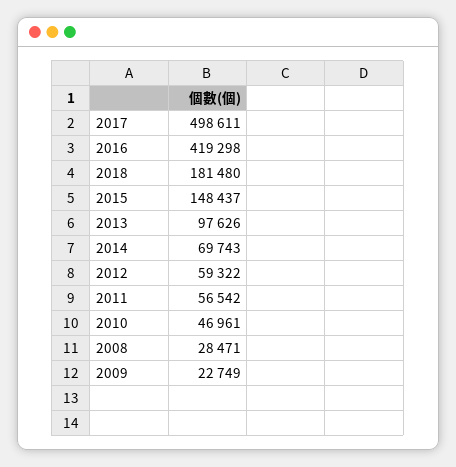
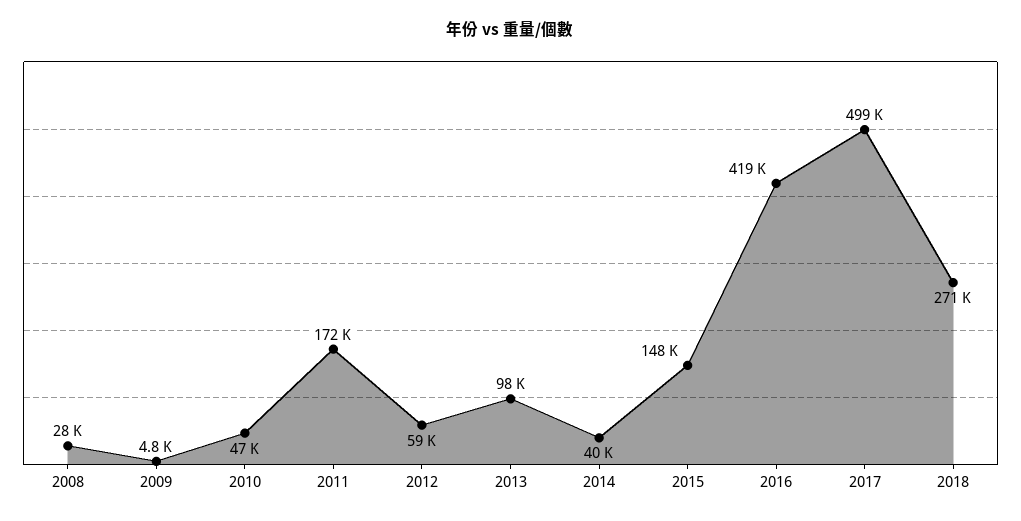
  {
    "2017": 498611,
    "2016": 419298,
-   "2018": 181480,
+   "2018": 271000,
    "2015": 148437,
    "2013": 97626,
-   "2014": 69743,
+   "2014": 40000,
    "2012": 59322,
-   "2011": 56542,
+   "2011": 172000,
    "2010": 46961,
    "2008": 28471,
-   "2009": 22749
+   "2009": 4800
  }

